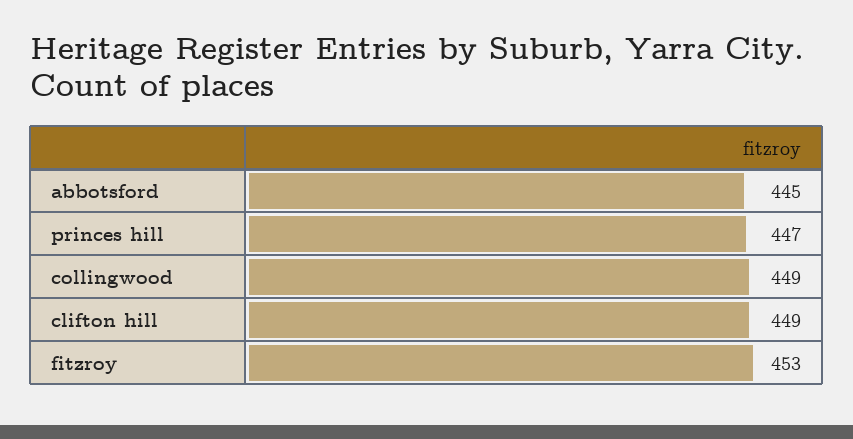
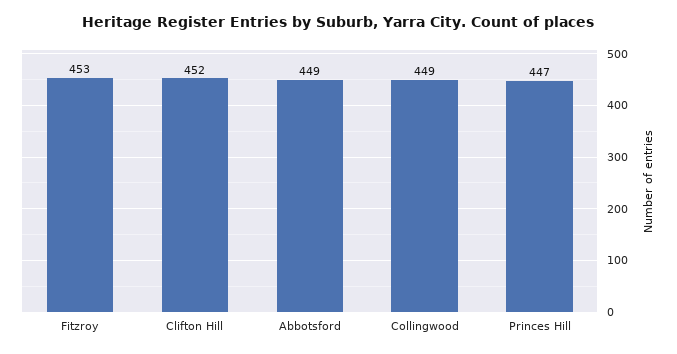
  {
-   "abbotsford": 445,
+   "abbotsford": 449,
    "princes hill": 447,
    "collingwood": 449,
-   "clifton hill": 449,
+   "clifton hill": 452,
    "fitzroy": 453
  }

